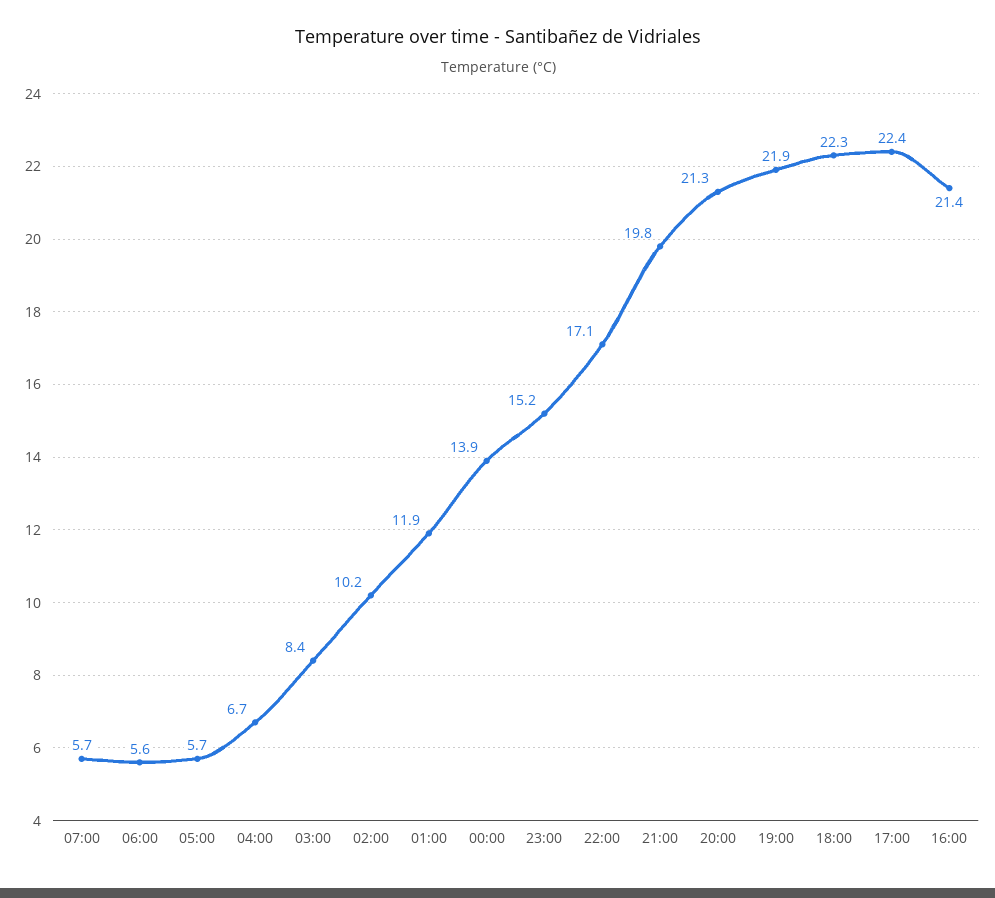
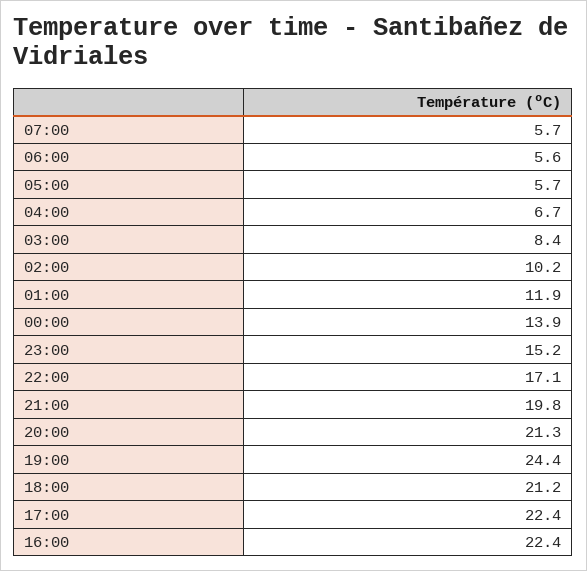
  {
    "07:00": 5.7,
    "06:00": 5.6,
    "05:00": 5.7,
    "04:00": 6.7,
    "03:00": 8.4,
    "02:00": 10.2,
    "01:00": 11.9,
    "00:00": 13.9,
    "23:00": 15.2,
    "22:00": 17.1,
    "21:00": 19.8,
    "20:00": 21.3,
-   "19:00": 21.9,
+   "19:00": 24.4,
-   "18:00": 22.3,
+   "18:00": 21.2,
    "17:00": 22.4,
-   "16:00": 21.4
+   "16:00": 22.4
  }

